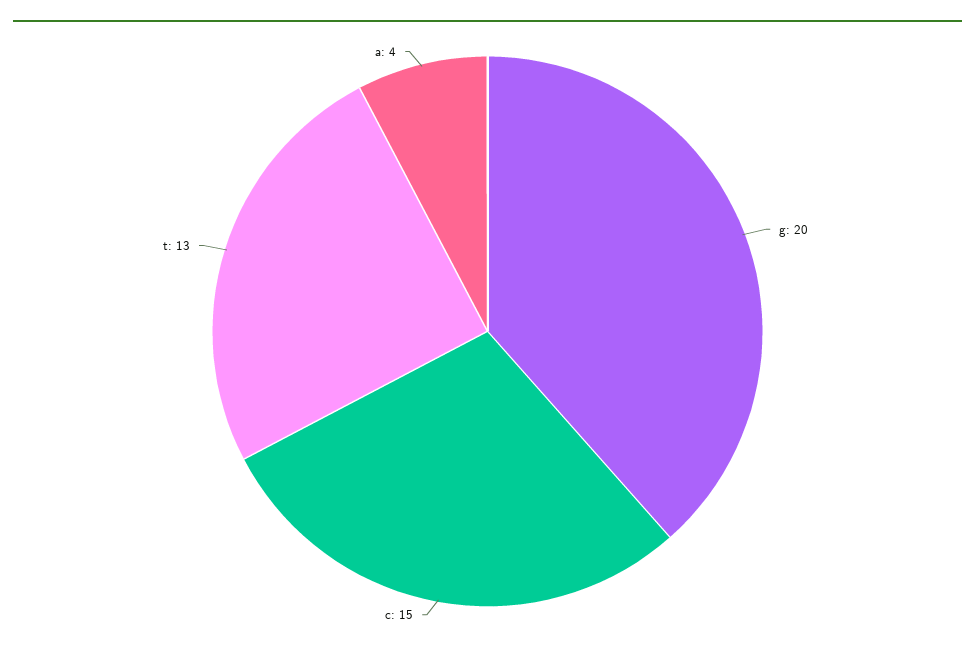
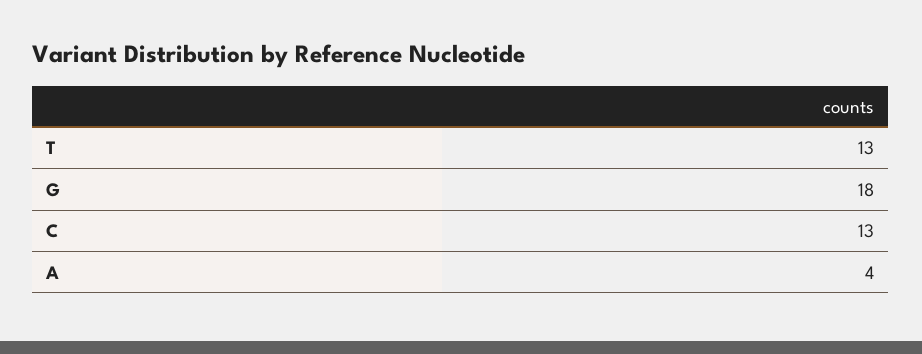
  {
-   "g": 20,
+   "g": 18,
-   "c": 15,
+   "c": 13,
    "t": 13,
    "a": 4
  }

